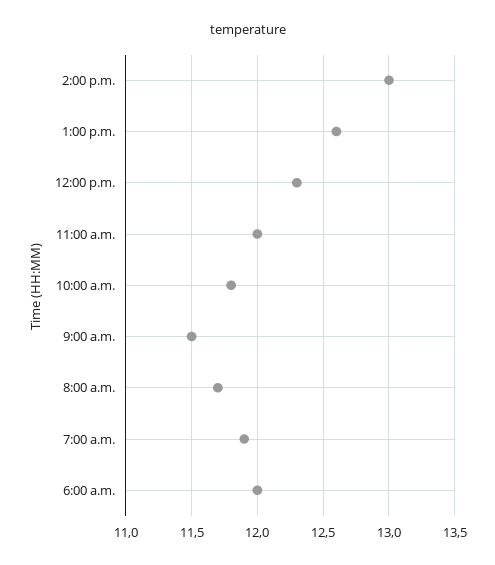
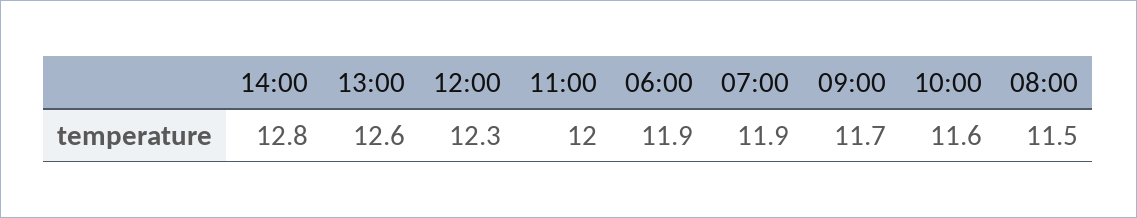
  {
-   "2:00 p.m.": 13,
+   "2:00 p.m.": 12.8,
    "1:00 p.m.": 12.6,
    "12:00 p.m.": 12.3,
    "11:00 a.m.": 12,
-   "10:00 a.m.": 11.8,
+   "10:00 a.m.": 11.6,
-   "9:00 a.m.": 11.5,
+   "9:00 a.m.": 11.7,
-   "8:00 a.m.": 11.7,
+   "8:00 a.m.": 11.5,
    "7:00 a.m.": 11.9,
-   "6:00 a.m.": 12
+   "6:00 a.m.": 11.9
  }

